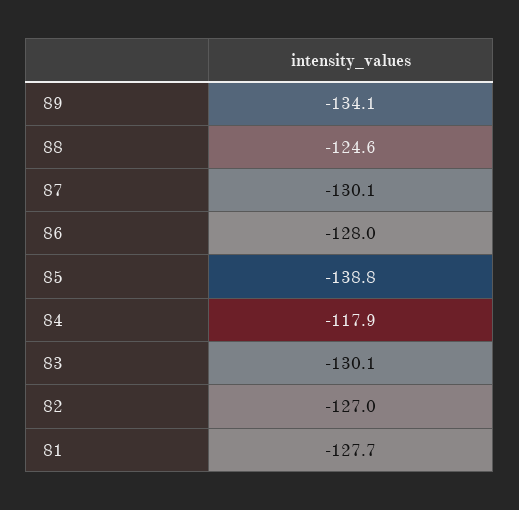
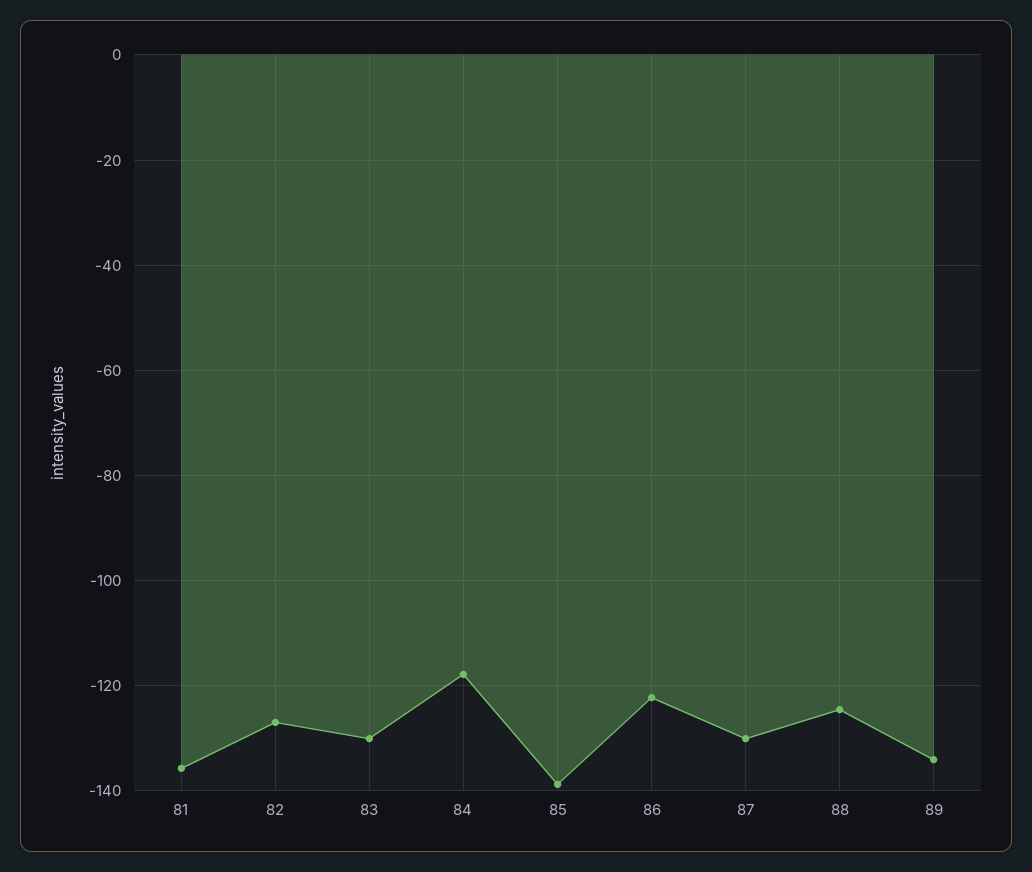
  {
    "89": -134.1,
    "88": -124.6,
    "87": -130.1,
-   "86": -128,
+   "86": -122,
    "85": -138.8,
    "84": -117.9,
    "83": -130.1,
    "82": -127,
-   "81": -127.7
+   "81": -136
  }

